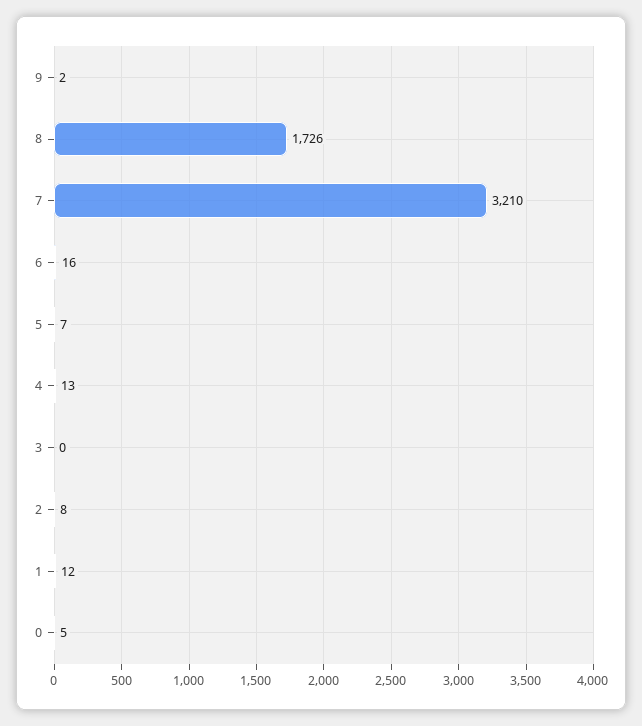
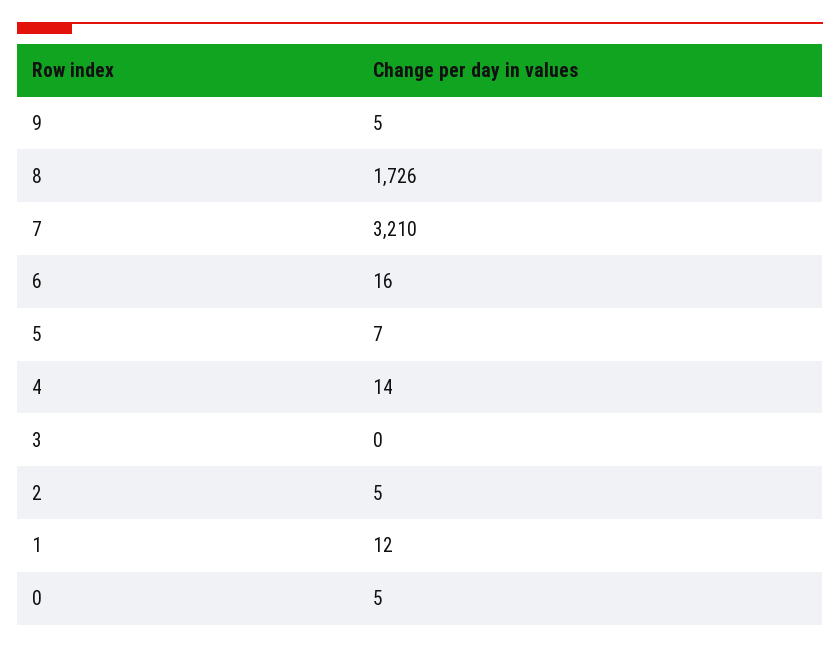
  {
-   "9": 2,
+   "9": 5,
    "8": 1726,
    "7": 3210,
    "6": 16,
    "5": 7,
-   "4": 13,
+   "4": 14,
    "3": 0,
-   "2": 8,
+   "2": 5,
    "1": 12,
    "0": 5
  }

